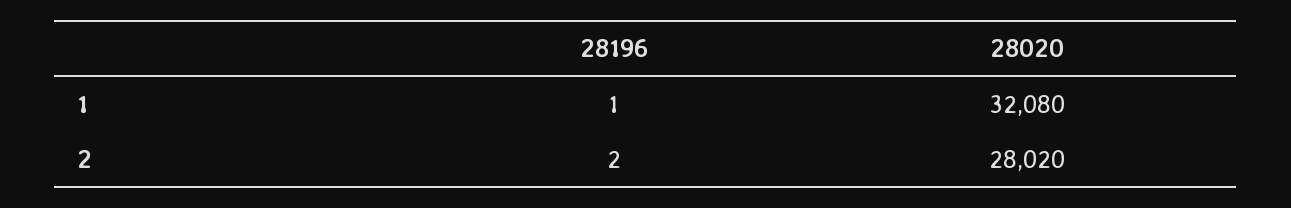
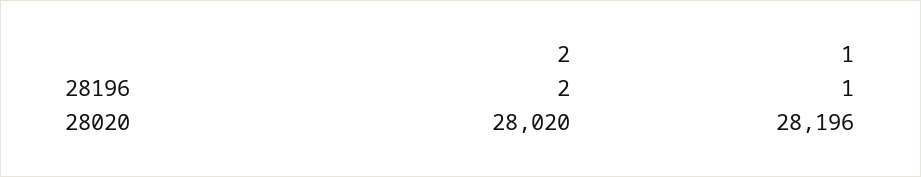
  {
    "28196": {
      "1": 1,
      "2": 2
    },
    "28020": {
-     "1": 32080,
+     "1": 28196,
      "2": 28020
    }
  }

